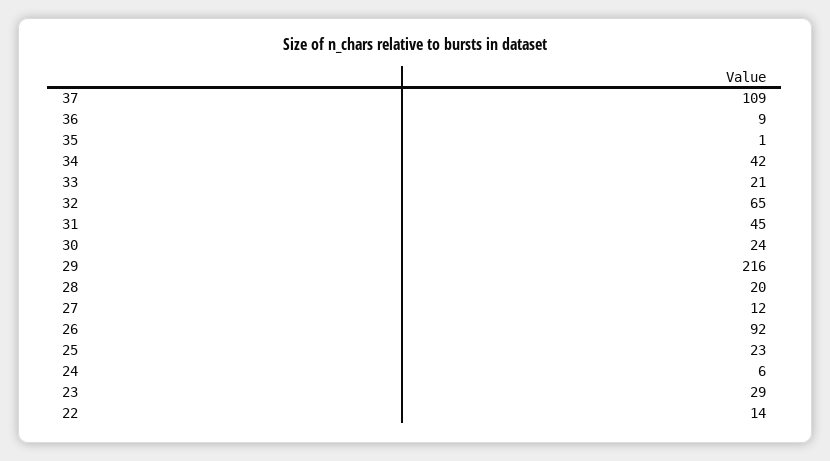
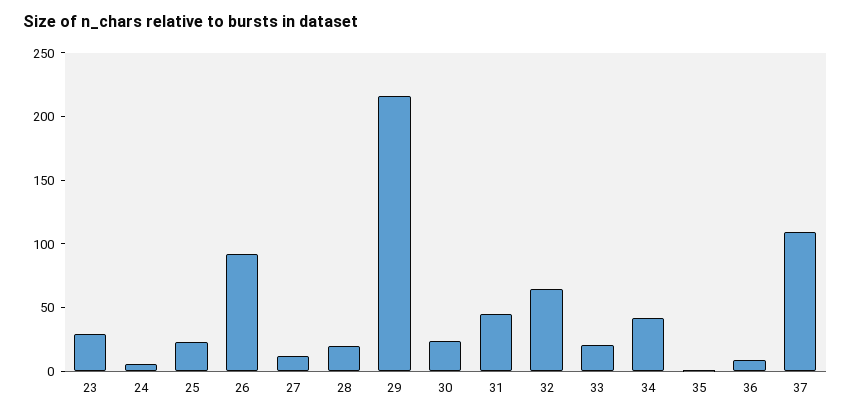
  {
    "37": 109,
    "36": 9,
    "35": 1,
    "34": 42,
    "33": 21,
    "32": 65,
    "31": 45,
    "30": 24,
    "29": 216,
    "28": 20,
    "27": 12,
    "26": 92,
    "25": 23,
    "24": 6,
-   "23": 29,
+   "23": 29
-   "22": 14
  }

